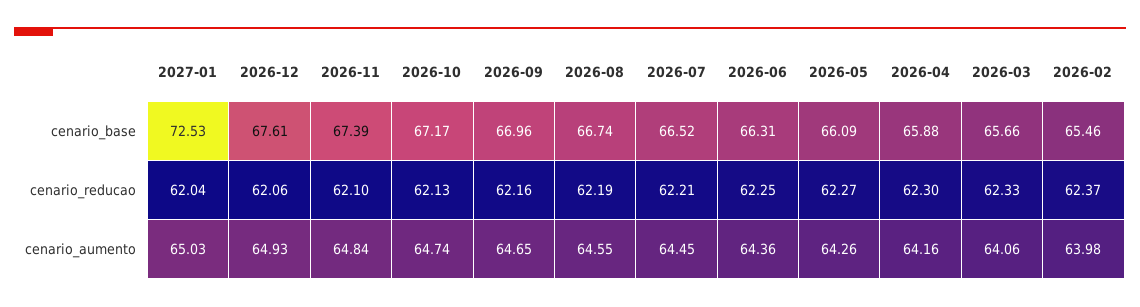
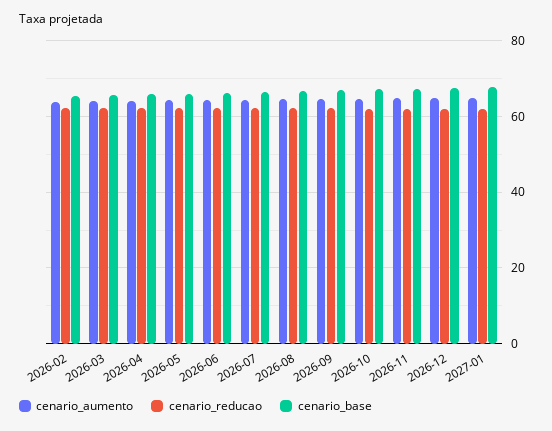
  {
    "cenario_base": {
-     "2027-01": 72.53,
+     "2027-01": 68,
      "2026-12": 67.61,
      "2026-11": 67.39,
      "2026-10": 67.17,
      "2026-09": 66.96,
      "2026-08": 66.74,
      "2026-07": 66.52,
      "2026-06": 66.31,
      "2026-05": 66.09,
      "2026-04": 65.88,
      "2026-03": 65.66,
      "2026-02": 65.46
    },
    "cenario_reducao": {
      "2027-01": 62.04,
      "2026-12": 62.06,
      "2026-11": 62.1,
      "2026-10": 62.13,
      "2026-09": 62.16,
      "2026-08": 62.19,
      "2026-07": 62.21,
      "2026-06": 62.25,
      "2026-05": 62.27,
      "2026-04": 62.3,
      "2026-03": 62.33,
      "2026-02": 62.37
    },
    "cenario_aumento": {
      "2027-01": 65.03,
      "2026-12": 64.93,
      "2026-11": 64.84,
      "2026-10": 64.74,
      "2026-09": 64.65,
      "2026-08": 64.55,
      "2026-07": 64.45,
      "2026-06": 64.36,
      "2026-05": 64.26,
      "2026-04": 64.16,
      "2026-03": 64.06,
      "2026-02": 63.98
    }
  }

